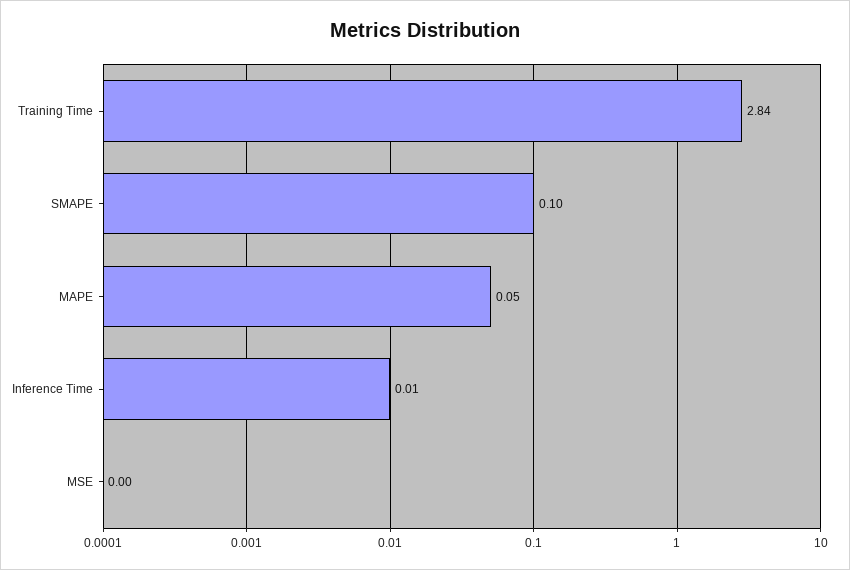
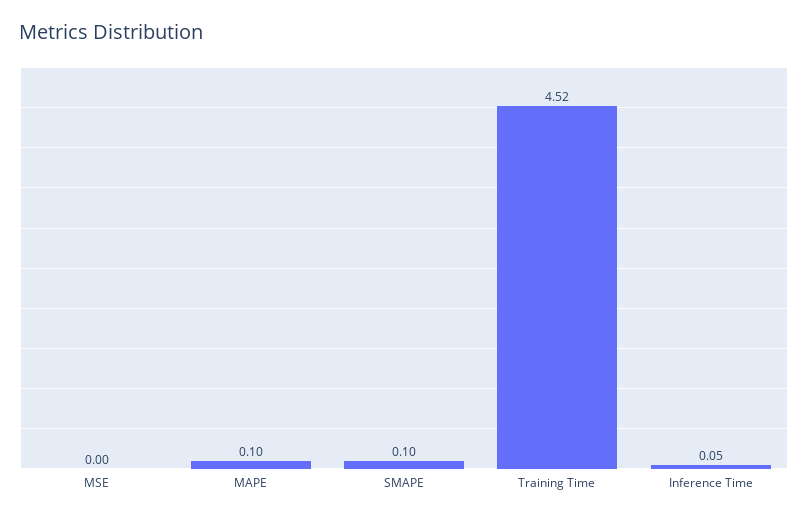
  {
-   "Training Time": 2.84,
+   "Training Time": 4.52,
    "SMAPE": 0.1,
-   "MAPE": 0.05,
+   "MAPE": 0.1,
-   "Inference Time": 0.01,
+   "Inference Time": 0.05,
    "MSE": 0
  }

